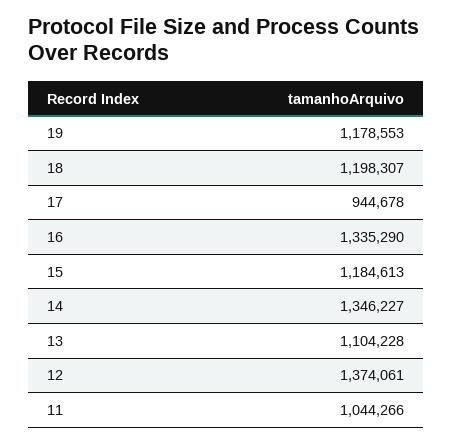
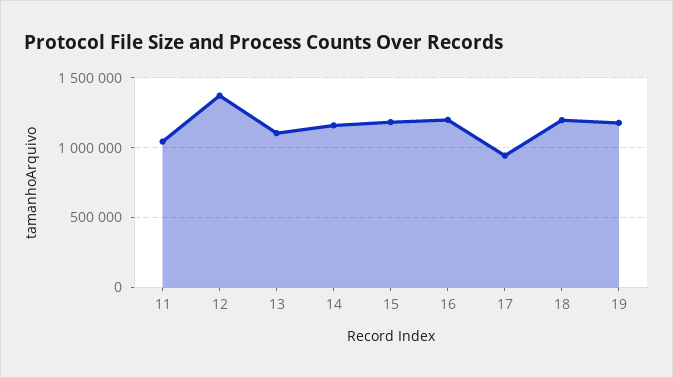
  {
    "19": 1178553,
    "18": 1198307,
    "17": 944678,
-   "16": 1335290,
+   "16": 1200000,
    "15": 1184613,
-   "14": 1346227,
+   "14": 1150000,
    "13": 1104228,
    "12": 1374061,
    "11": 1044266
  }

